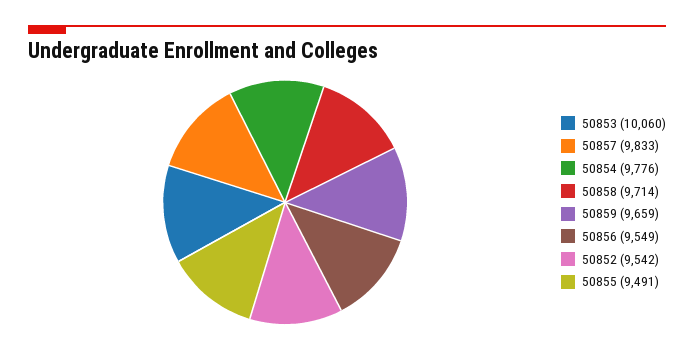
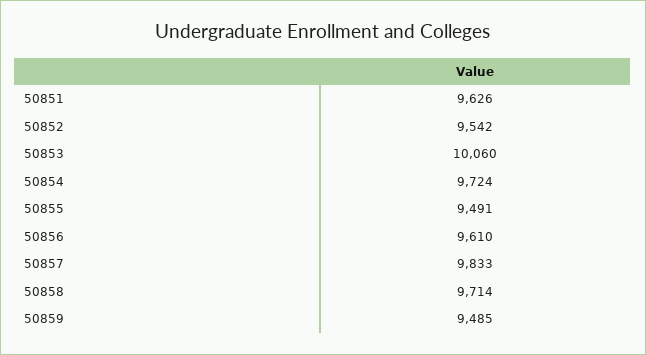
  {
    "50853": 10060,
    "50857": 9833,
-   "50854": 9776,
+   "50854": 9724,
    "50858": 9714,
-   "50859": 9659,
+   "50859": 9485,
-   "50856": 9549,
+   "50856": 9610,
    "50852": 9542,
-   "50855": 9491
+   "50855": 9491,
+   "50851": 9626
  }

